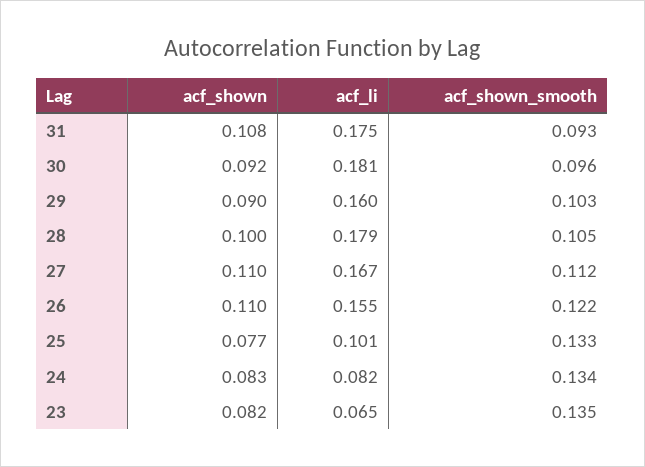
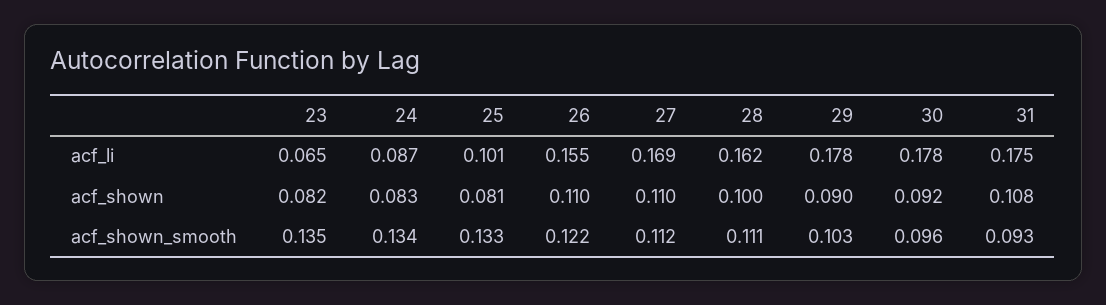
  {
    "acf_shown": {
      "31": 0.108,
      "30": 0.092,
      "29": 0.09,
      "28": 0.1,
      "27": 0.11,
      "26": 0.11,
-     "25": 0.077,
+     "25": 0.081,
      "24": 0.083,
      "23": 0.082
    },
    "acf_li": {
      "31": 0.175,
-     "30": 0.181,
+     "30": 0.178,
-     "29": 0.16,
+     "29": 0.178,
-     "28": 0.179,
+     "28": 0.162,
-     "27": 0.167,
+     "27": 0.169,
      "26": 0.155,
      "25": 0.101,
-     "24": 0.082,
+     "24": 0.087,
      "23": 0.065
    },
    "acf_shown_smooth": {
      "31": 0.093,
      "30": 0.096,
      "29": 0.103,
-     "28": 0.105,
+     "28": 0.111,
      "27": 0.112,
      "26": 0.122,
      "25": 0.133,
      "24": 0.134,
      "23": 0.135
    }
  }

